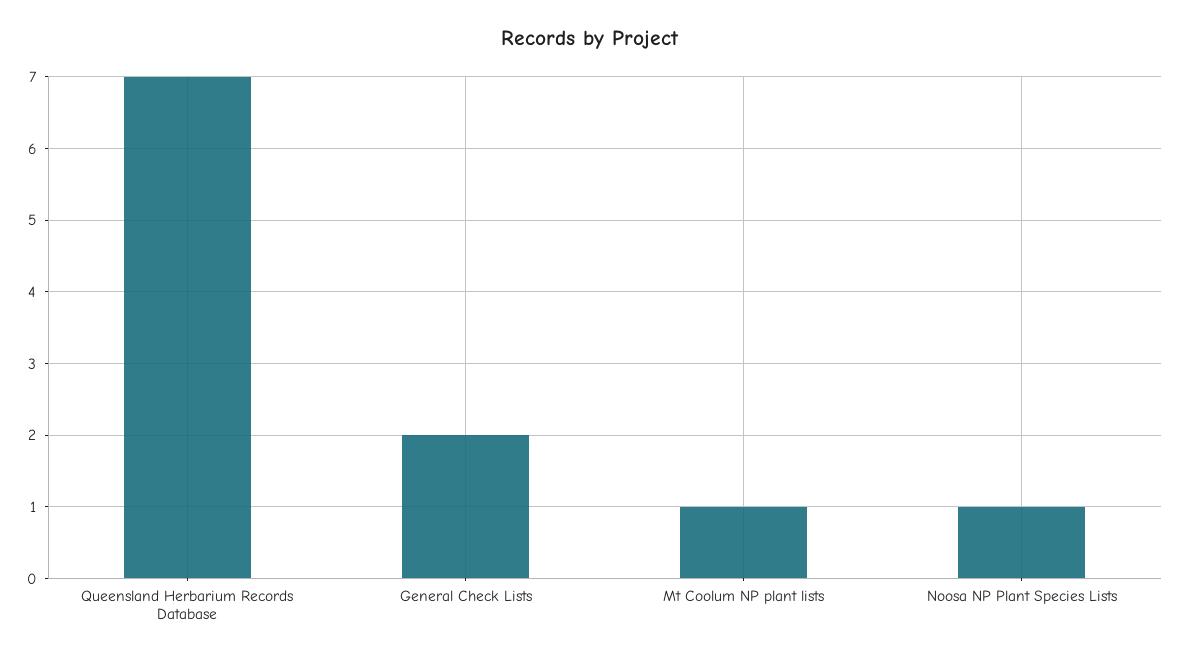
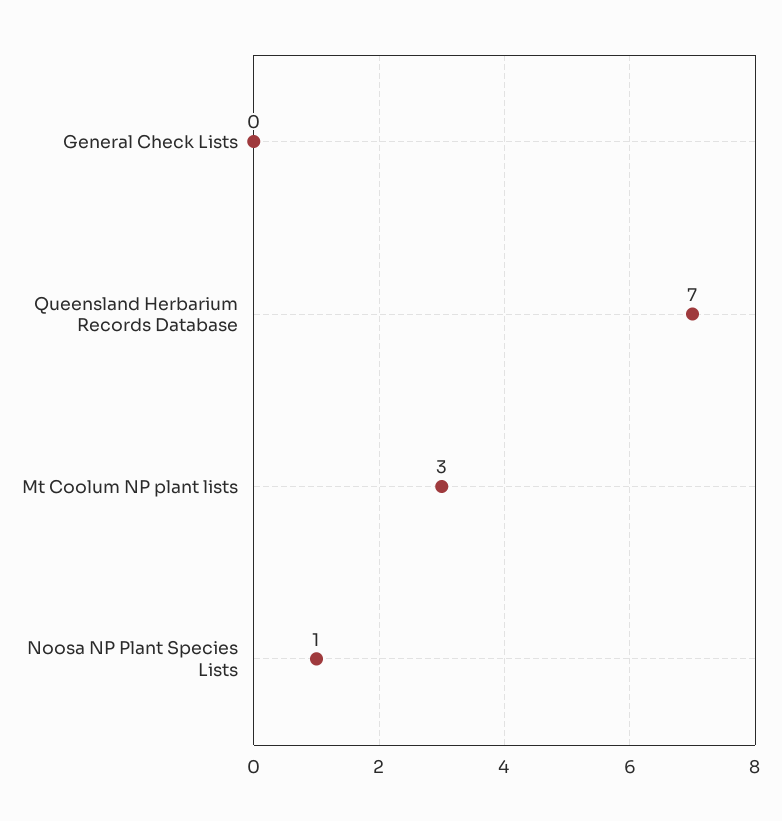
  {
    "Queensland Herbarium Records Database": 7,
-   "General Check Lists": 2,
+   "General Check Lists": 0,
-   "Mt Coolum NP plant lists": 1,
+   "Mt Coolum NP plant lists": 3,
    "Noosa NP Plant Species Lists": 1
  }

